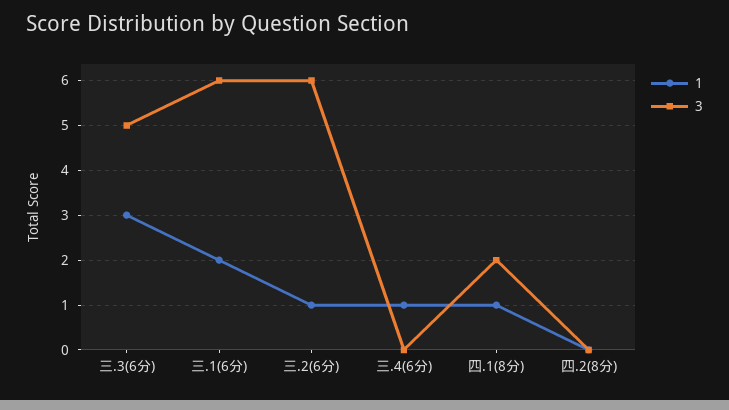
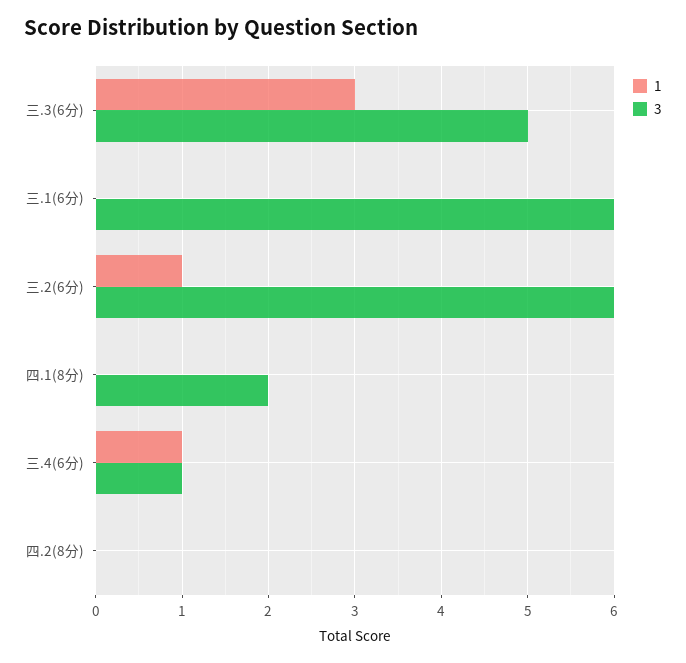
  {
    "1": {
      "三.3(6分)": 3,
-     "三.1(6分)": 2,
+     "三.1(6分)": 0,
      "三.2(6分)": 1,
      "三.4(6分)": 1,
-     "四.1(8分)": 1,
+     "四.1(8分)": 0,
      "四.2(8分)": 0
    },
    "3": {
      "三.3(6分)": 5,
      "三.1(6分)": 6,
      "三.2(6分)": 6,
-     "三.4(6分)": 0,
+     "三.4(6分)": 1,
      "四.1(8分)": 2,
      "四.2(8分)": 0
    }
  }

